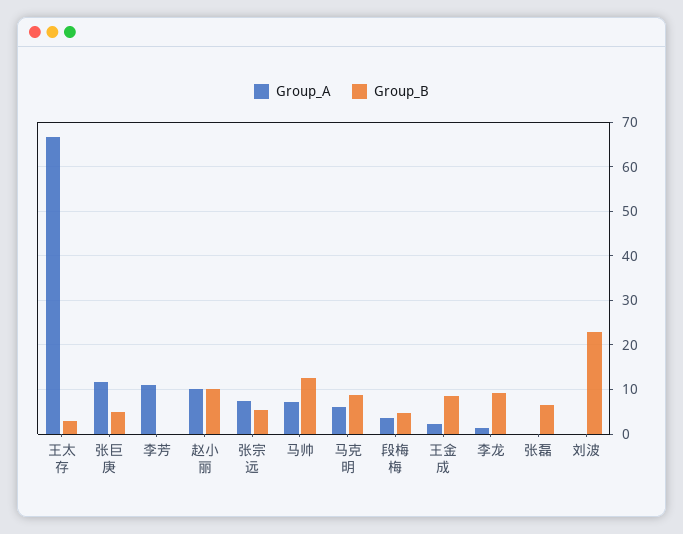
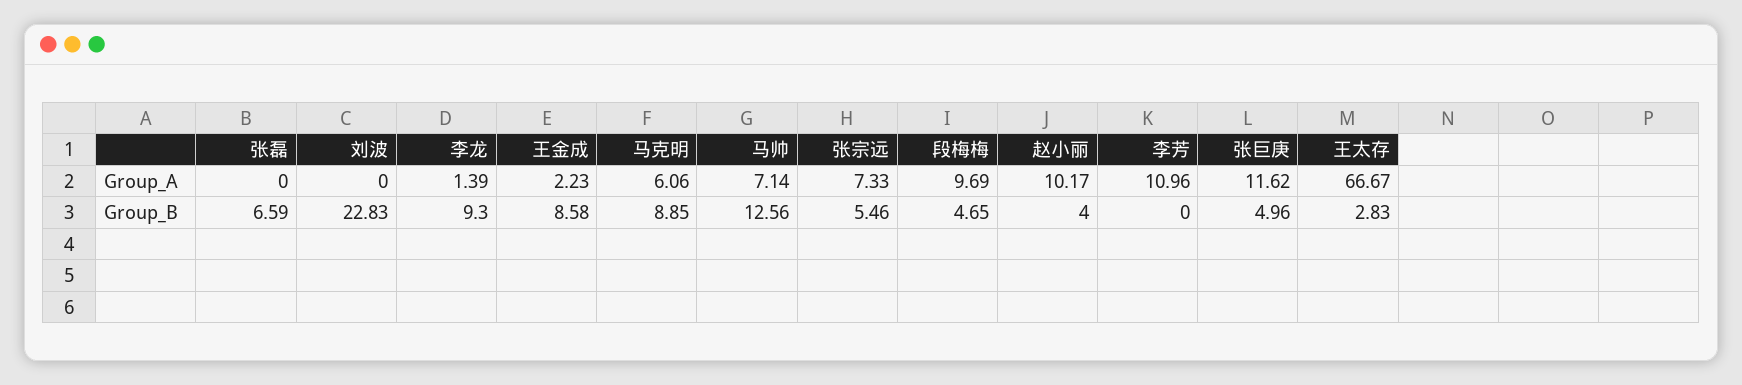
  {
    "Group_A": {
      "王太存": 66.67,
      "张巨庚": 11.62,
      "李芳": 10.96,
      "赵小丽": 10.17,
      "张宗远": 7.33,
      "马帅": 7.14,
      "马克明": 6.06,
-     "段梅梅": 4,
+     "段梅梅": 9.69,
      "王金成": 2.23,
      "李龙": 1.39,
      "张磊": 0,
      "刘波": 0
    },
    "Group_B": {
      "王太存": 2.83,
      "张巨庚": 4.96,
      "李芳": 0,
-     "赵小丽": 10,
+     "赵小丽": 4,
      "张宗远": 5.46,
      "马帅": 12.56,
      "马克明": 8.85,
      "段梅梅": 4.65,
      "王金成": 8.58,
      "李龙": 9.3,
      "张磊": 6.59,
      "刘波": 22.83
    }
  }

